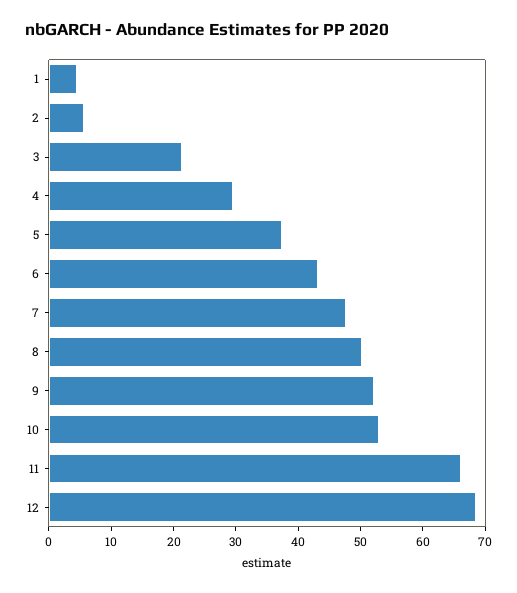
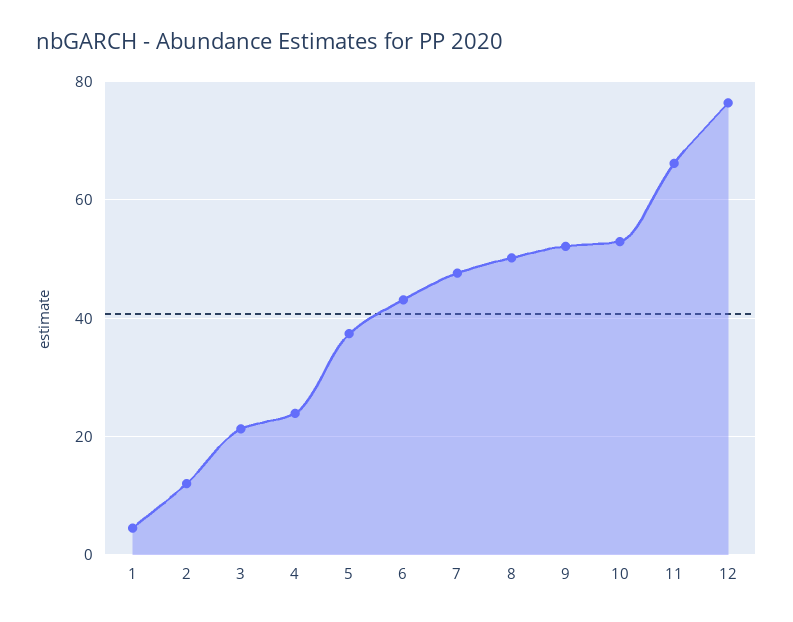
  {
    "1": 4,
-   "2": 6,
+   "2": 12,
    "3": 22,
-   "4": 30,
+   "4": 24,
    "5": 38,
    "6": 44,
    "7": 48,
    "8": 50,
    "9": 52,
    "10": 52,
    "11": 66,
-   "12": 68
+   "12": 76
  }

